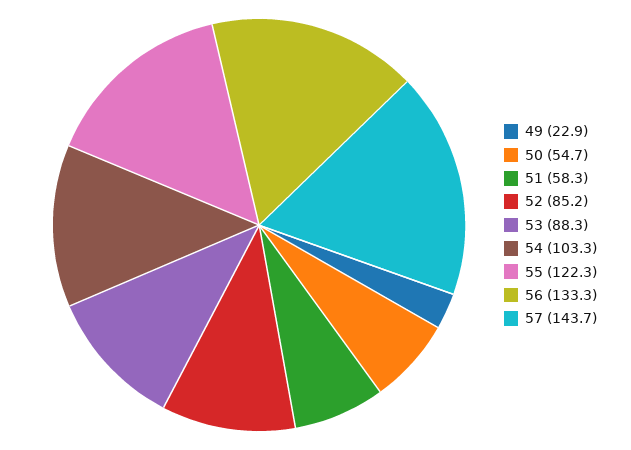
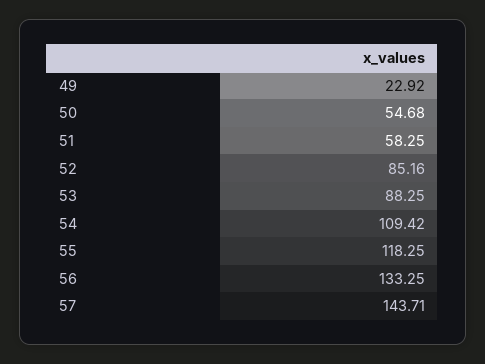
  {
    "49": 22.92,
    "50": 54.68,
    "51": 58.25,
    "52": 85.16,
    "53": 88.25,
-   "54": 103.3,
+   "54": 109.42,
-   "55": 122.3,
+   "55": 118.25,
    "56": 133.25,
    "57": 143.71
  }

